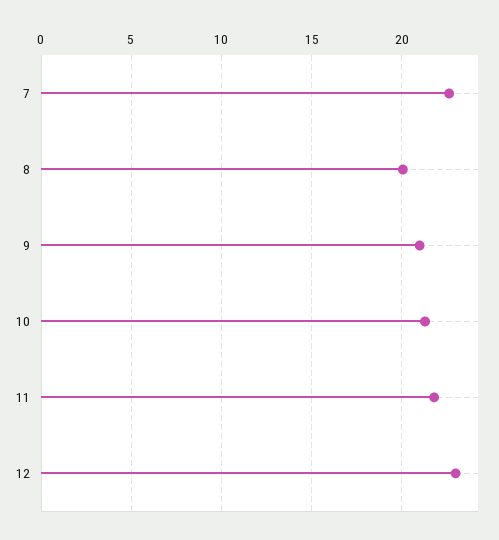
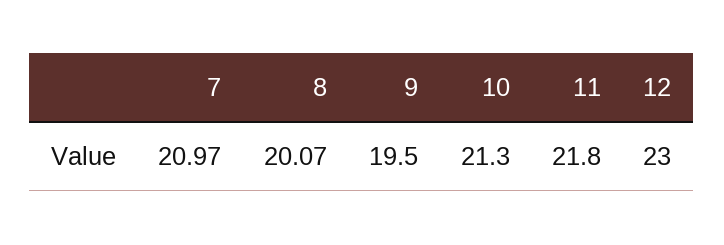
  {
-   "7": 22.5,
+   "7": 20.97,
    "8": 20.07,
-   "9": 21,
+   "9": 19.5,
    "10": 21.3,
    "11": 21.8,
    "12": 23
  }

